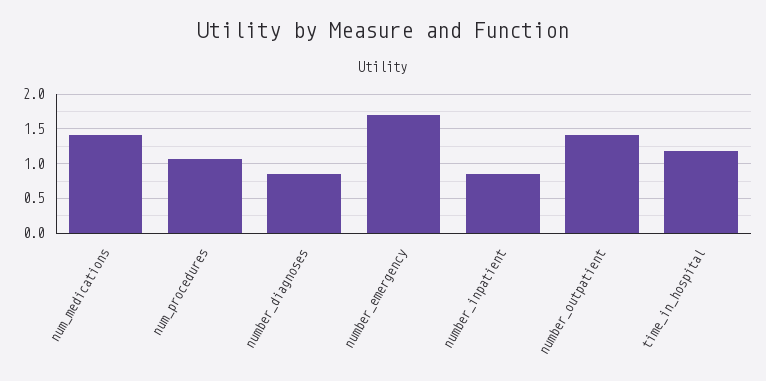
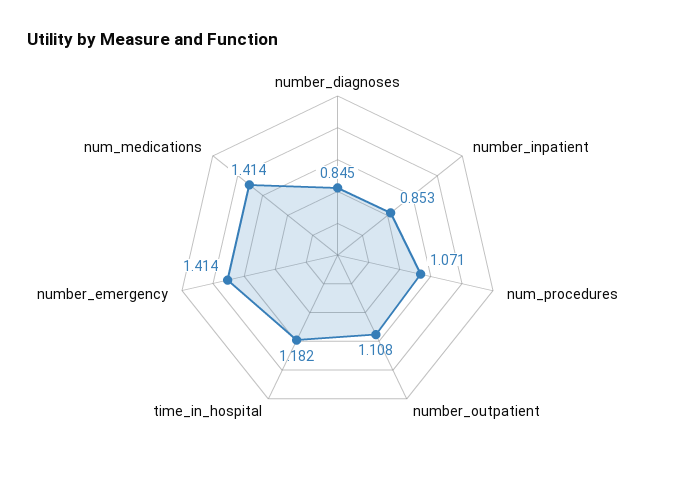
  {
    "num_medications": 1.414,
    "num_procedures": 1.071,
    "number_diagnoses": 0.845,
-   "number_emergency": 1.7,
+   "number_emergency": 1.414,
    "number_inpatient": 0.853,
-   "number_outpatient": 1.4,
+   "number_outpatient": 1.108,
    "time_in_hospital": 1.182
  }

